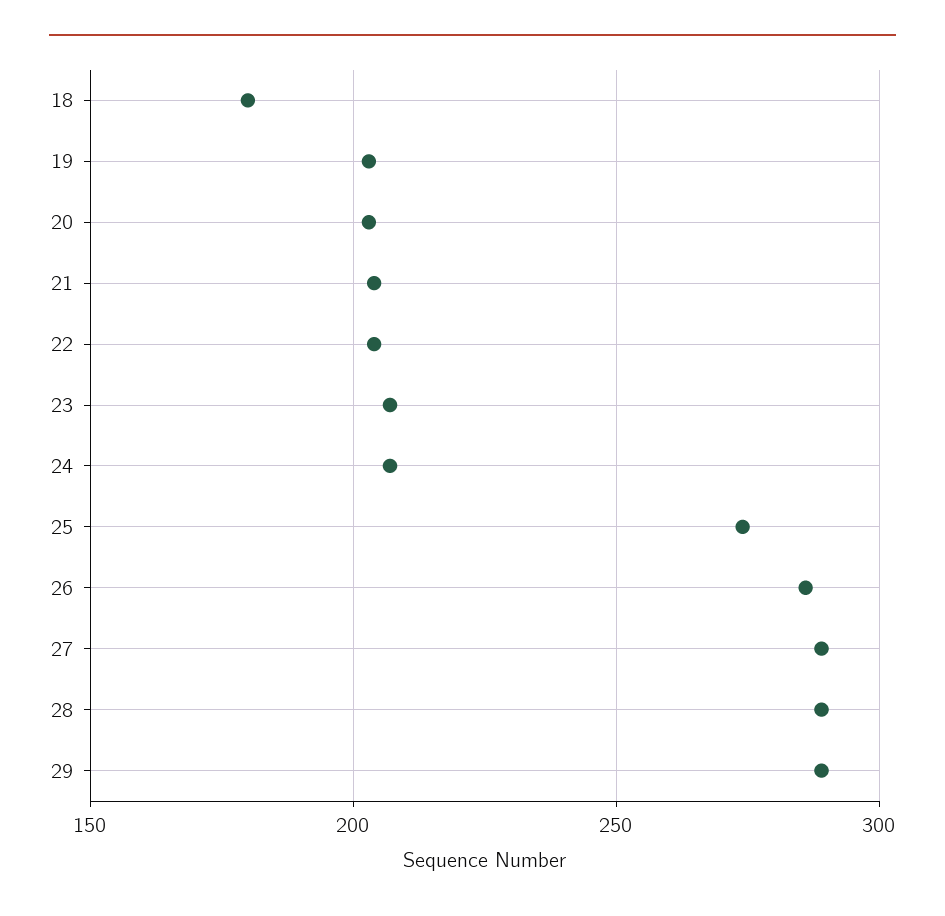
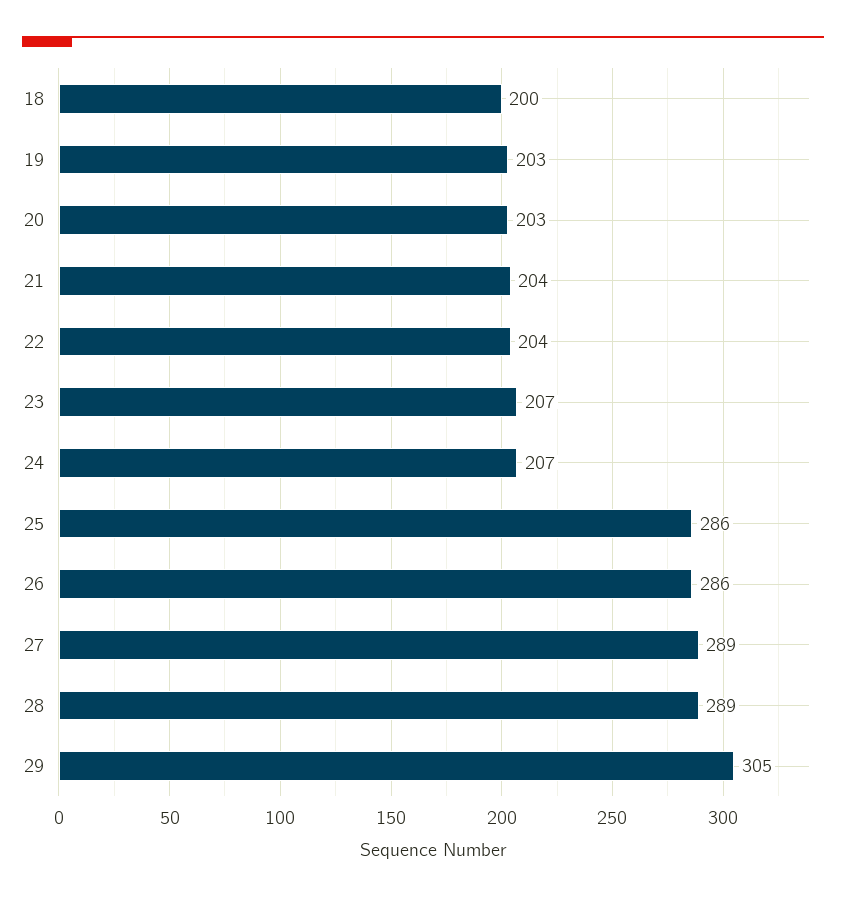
  {
-   "18": 180,
+   "18": 200,
    "19": 203,
    "20": 203,
    "21": 204,
    "22": 204,
    "23": 207,
    "24": 207,
-   "25": 275,
+   "25": 286,
    "26": 286,
    "27": 289,
    "28": 289,
-   "29": 290
+   "29": 305
  }

